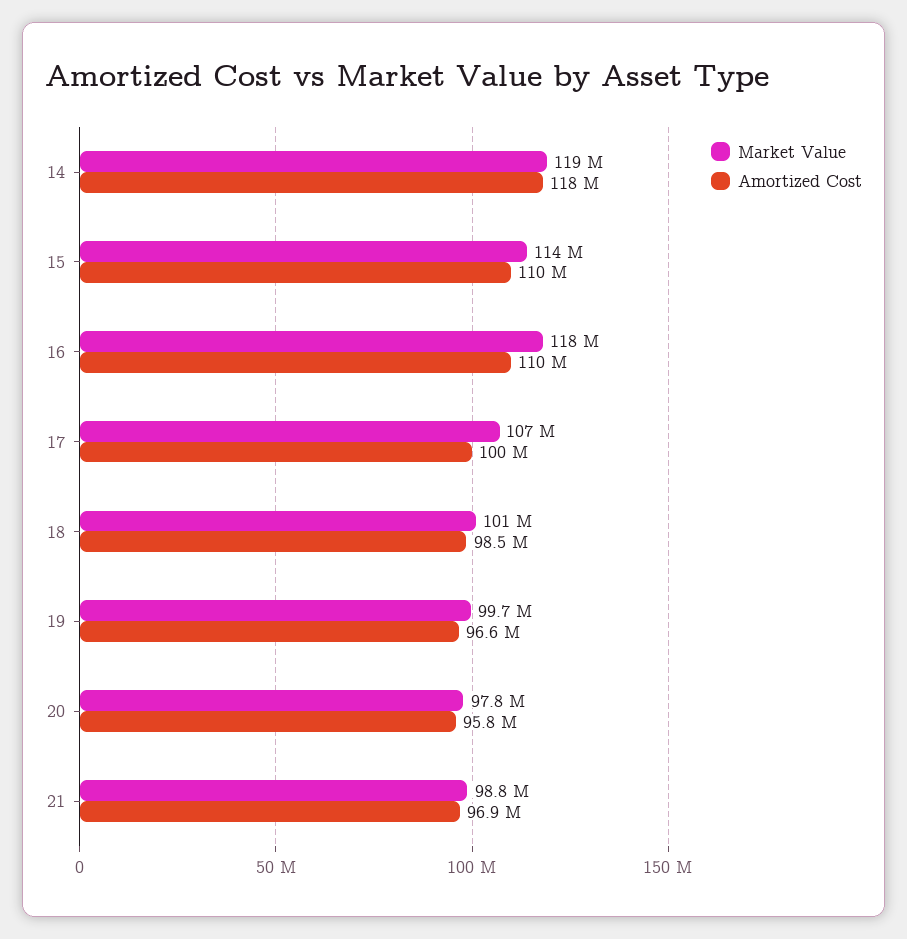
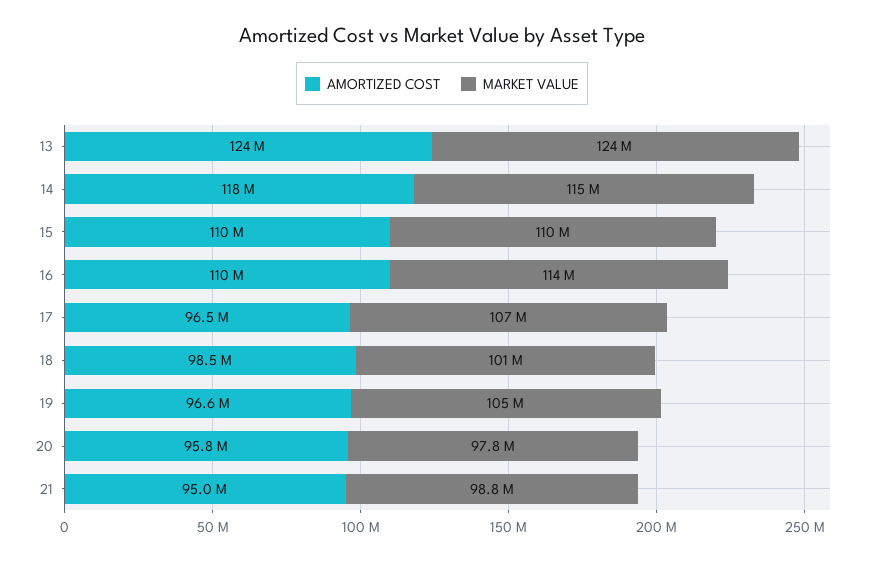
  {
    "Market Value": {
-     "14": 119000000,
+     "14": 115000000,
-     "15": 114000000,
+     "15": 110000000,
-     "16": 118000000,
+     "16": 114000000,
      "17": 107000000,
      "18": 101000000,
-     "19": 99700000,
+     "19": 105000000,
      "20": 97800000,
-     "21": 98800000
+     "21": 98800000,
+     "13": 124000000
    },
    "Amortized Cost": {
      "14": 118000000,
      "15": 110000000,
      "16": 110000000,
-     "17": 100000000,
+     "17": 96500000,
      "18": 98500000,
      "19": 96600000,
      "20": 95800000,
-     "21": 96900000
+     "21": 95000000,
+     "13": 124000000
    }
  }

